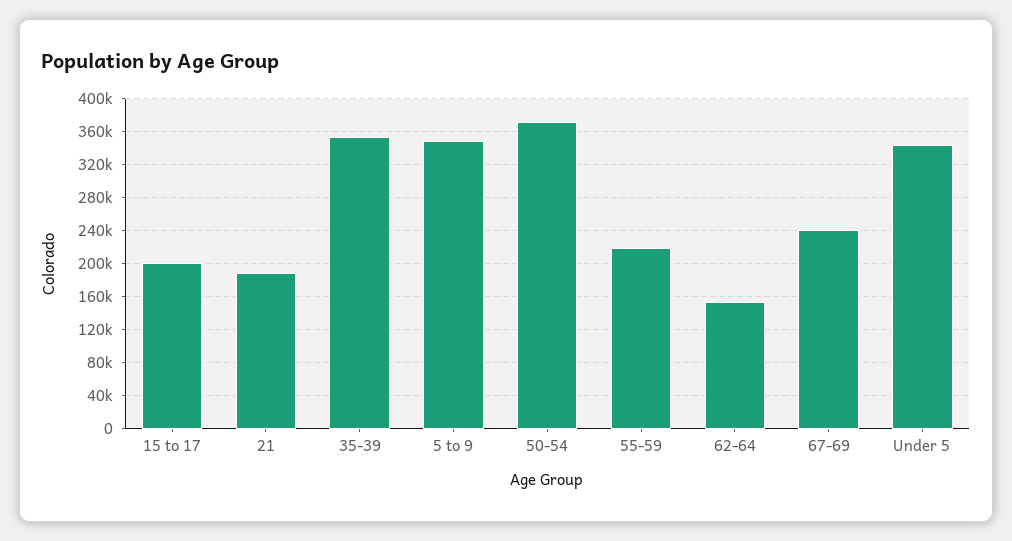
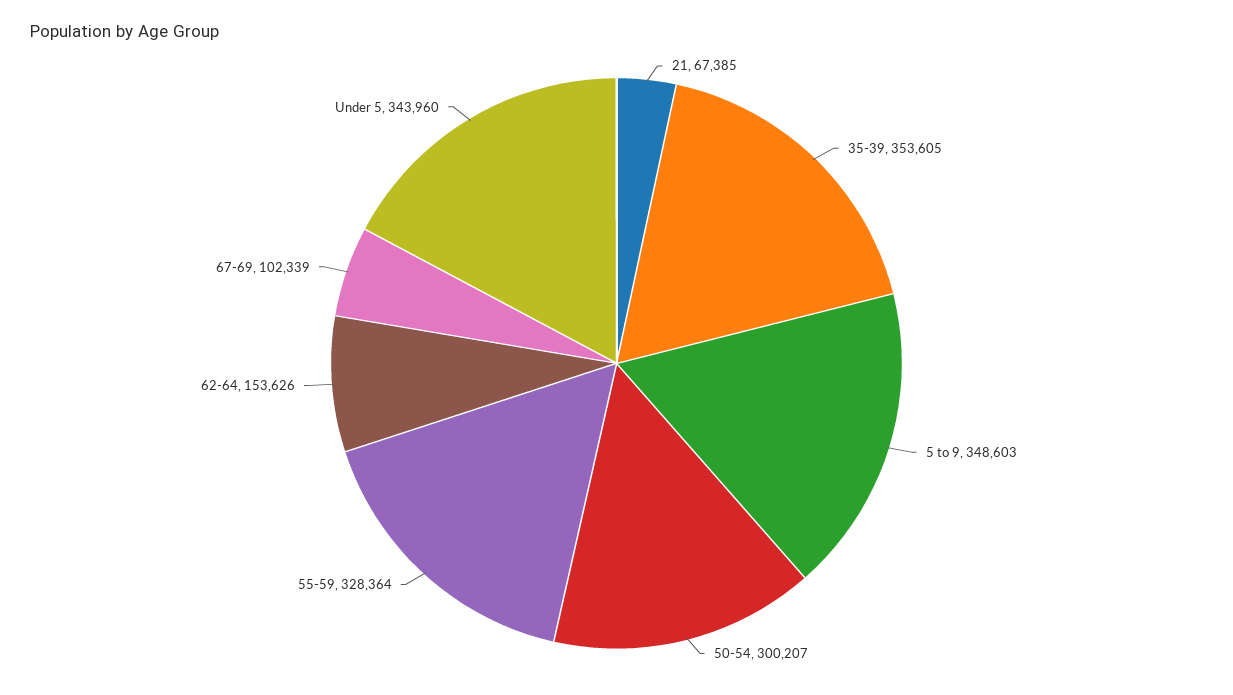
  {
-   "15 to 17": 200000,
-   "21": 190000,
+   "21": 67385,
    "35-39": 353605,
    "5 to 9": 348603,
-   "50-54": 370000,
+   "50-54": 300207,
-   "55-59": 220000,
+   "55-59": 328364,
    "62-64": 153626,
-   "67-69": 240000,
+   "67-69": 102339,
    "Under 5": 343960
  }

